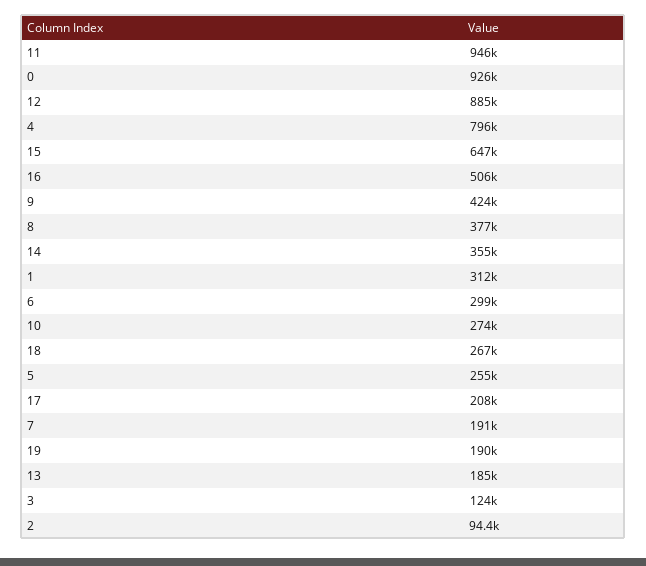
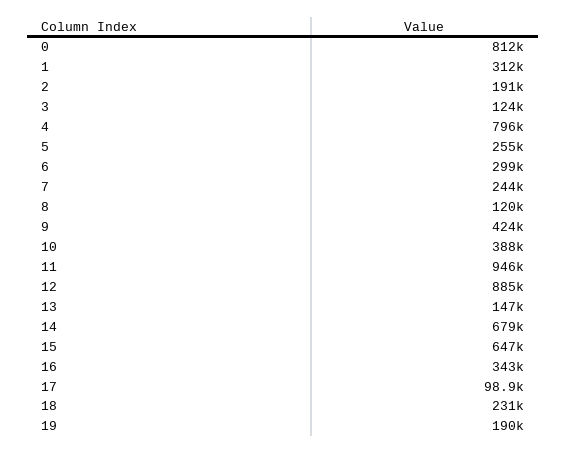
  {
    "11": 946000,
-   "0": 926000,
+   "0": 812000,
    "12": 885000,
    "4": 796000,
    "15": 647000,
-   "16": 506000,
+   "16": 343000,
    "9": 424000,
-   "8": 377000,
+   "8": 120000,
-   "14": 355000,
+   "14": 679000,
    "1": 312000,
    "6": 299000,
-   "10": 274000,
+   "10": 388000,
-   "18": 267000,
+   "18": 231000,
    "5": 255000,
-   "17": 208000,
+   "17": 98900,
-   "7": 191000,
+   "7": 244000,
    "19": 190000,
-   "13": 185000,
+   "13": 147000,
    "3": 124000,
-   "2": 94400
+   "2": 191000
  }

